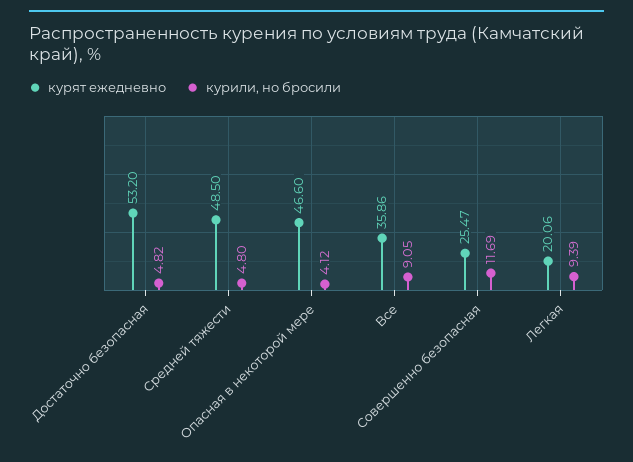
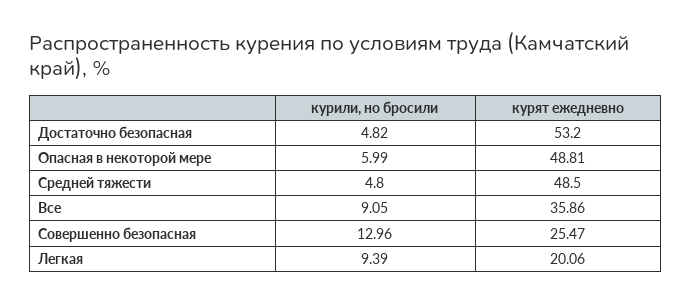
  {
    "курят ежедневно": {
      "Достаточно безопасная": 53.2,
      "Средней тяжести": 48.5,
-     "Опасная в некоторой мере": 46.6,
+     "Опасная в некоторой мере": 48.81,
      "Все": 35.86,
      "Совершенно безопасная": 25.47,
      "Легкая": 20.06
    },
    "курили, но бросили": {
      "Достаточно безопасная": 4.82,
      "Средней тяжести": 4.8,
-     "Опасная в некоторой мере": 4.12,
+     "Опасная в некоторой мере": 5.99,
      "Все": 9.05,
-     "Совершенно безопасная": 11.69,
+     "Совершенно безопасная": 12.96,
      "Легкая": 9.39
    }
  }

